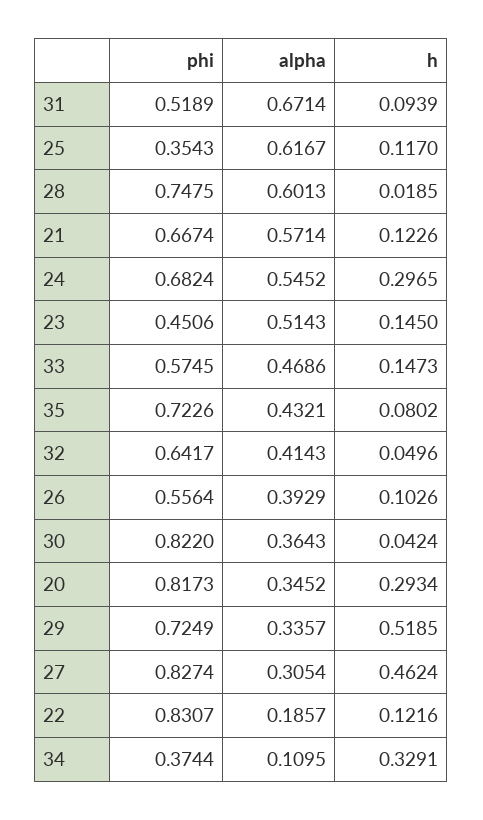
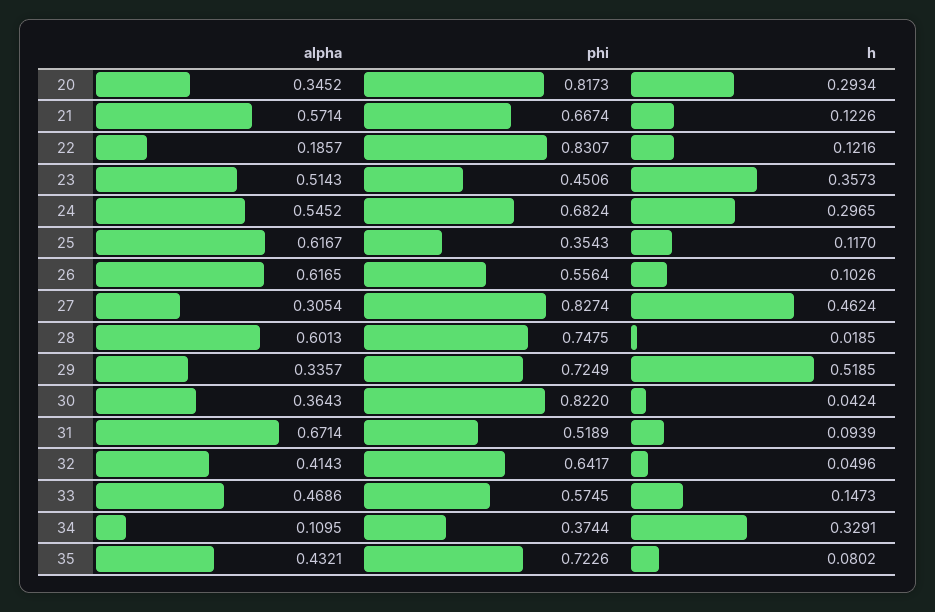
  {
    "phi": {
      "31": 0.5189,
      "25": 0.3543,
      "28": 0.7475,
      "21": 0.6674,
      "24": 0.6824,
      "23": 0.4506,
      "33": 0.5745,
      "35": 0.7226,
      "32": 0.6417,
      "26": 0.5564,
      "30": 0.822,
      "20": 0.8173,
      "29": 0.7249,
      "27": 0.8274,
      "22": 0.8307,
      "34": 0.3744
    },
    "alpha": {
      "31": 0.6714,
      "25": 0.6167,
      "28": 0.6013,
      "21": 0.5714,
      "24": 0.5452,
      "23": 0.5143,
      "33": 0.4686,
      "35": 0.4321,
      "32": 0.4143,
-     "26": 0.3929,
+     "26": 0.6165,
      "30": 0.3643,
      "20": 0.3452,
      "29": 0.3357,
      "27": 0.3054,
      "22": 0.1857,
      "34": 0.1095
    },
    "h": {
      "31": 0.0939,
      "25": 0.117,
      "28": 0.0185,
      "21": 0.1226,
      "24": 0.2965,
-     "23": 0.145,
+     "23": 0.3573,
      "33": 0.1473,
      "35": 0.0802,
      "32": 0.0496,
      "26": 0.1026,
      "30": 0.0424,
      "20": 0.2934,
      "29": 0.5185,
      "27": 0.4624,
      "22": 0.1216,
      "34": 0.3291
    }
  }

